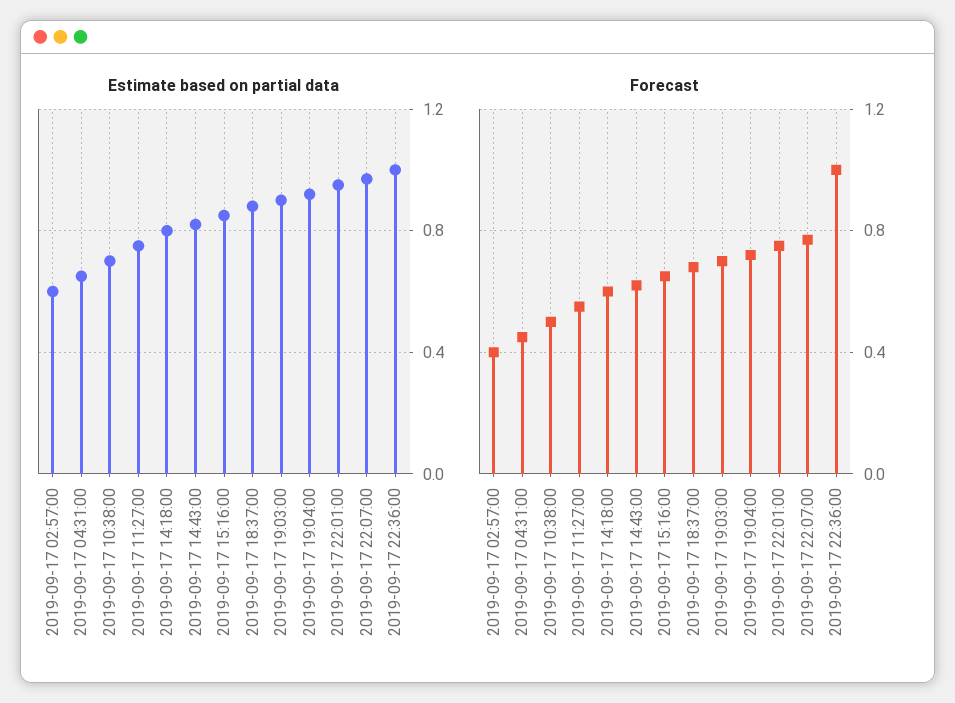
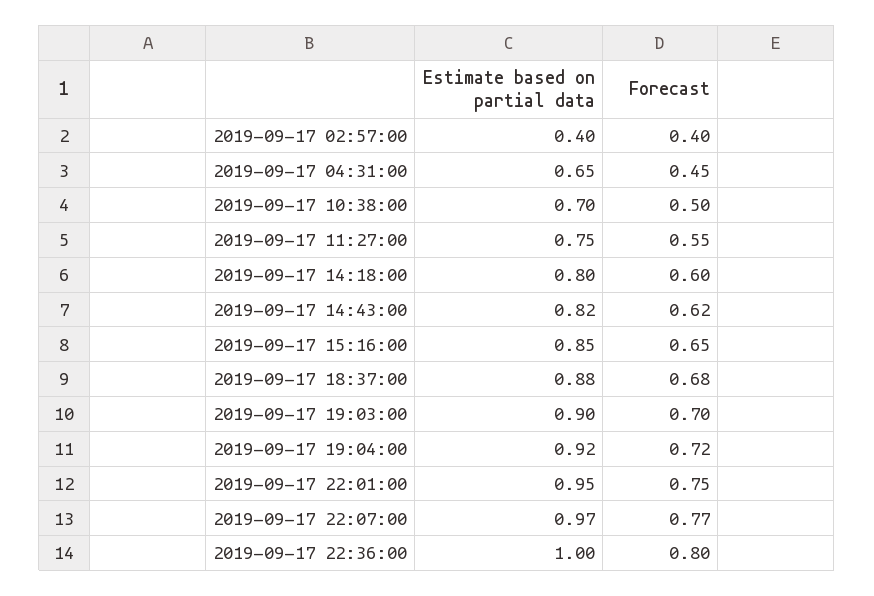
  {
    "Estimate based on partial data": {
-     "2019-09-17 02:57:00": 0.6,
+     "2019-09-17 02:57:00": 0.4,
      "2019-09-17 04:31:00": 0.65,
      "2019-09-17 10:38:00": 0.7,
      "2019-09-17 11:27:00": 0.75,
      "2019-09-17 14:18:00": 0.8,
      "2019-09-17 14:43:00": 0.82,
      "2019-09-17 15:16:00": 0.85,
      "2019-09-17 18:37:00": 0.88,
      "2019-09-17 19:03:00": 0.9,
      "2019-09-17 19:04:00": 0.92,
      "2019-09-17 22:01:00": 0.95,
      "2019-09-17 22:07:00": 0.97,
      "2019-09-17 22:36:00": 1
    },
    "Forecast": {
      "2019-09-17 02:57:00": 0.4,
      "2019-09-17 04:31:00": 0.45,
      "2019-09-17 10:38:00": 0.5,
      "2019-09-17 11:27:00": 0.55,
      "2019-09-17 14:18:00": 0.6,
      "2019-09-17 14:43:00": 0.62,
      "2019-09-17 15:16:00": 0.65,
      "2019-09-17 18:37:00": 0.68,
      "2019-09-17 19:03:00": 0.7,
      "2019-09-17 19:04:00": 0.72,
      "2019-09-17 22:01:00": 0.75,
      "2019-09-17 22:07:00": 0.77,
-     "2019-09-17 22:36:00": 1
+     "2019-09-17 22:36:00": 0.8
    }
  }

